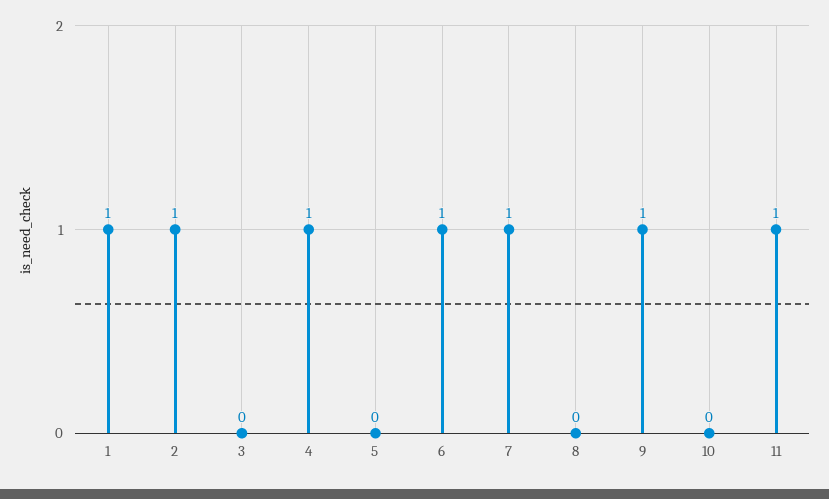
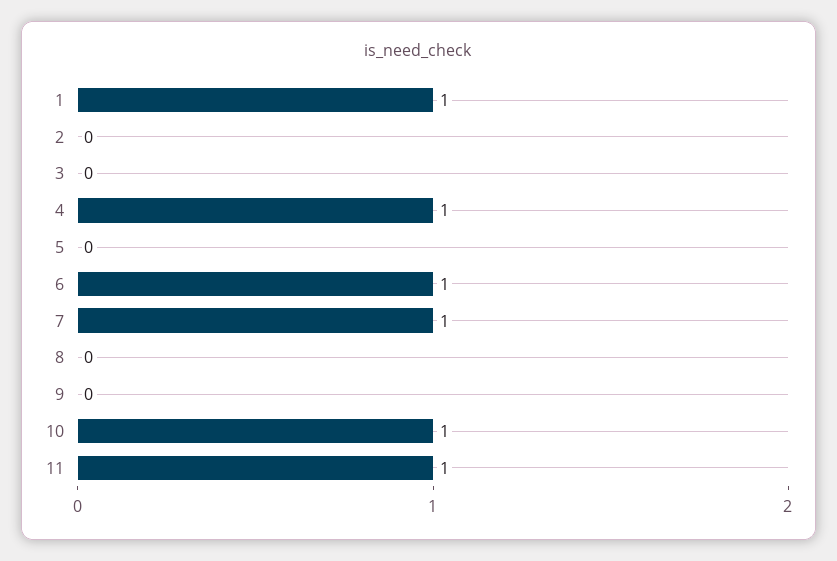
  {
    "1": 1,
-   "2": 1,
+   "2": 0,
    "3": 0,
    "4": 1,
    "5": 0,
    "6": 1,
    "7": 1,
    "8": 0,
-   "9": 1,
+   "9": 0,
-   "10": 0,
+   "10": 1,
    "11": 1
  }

